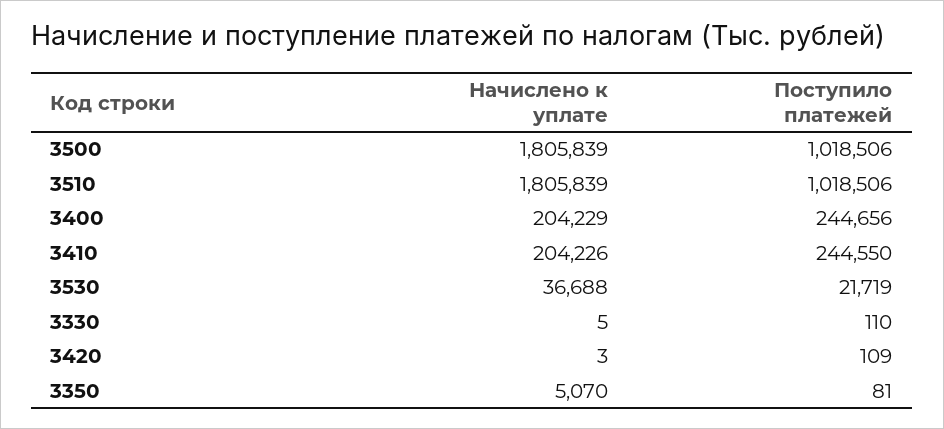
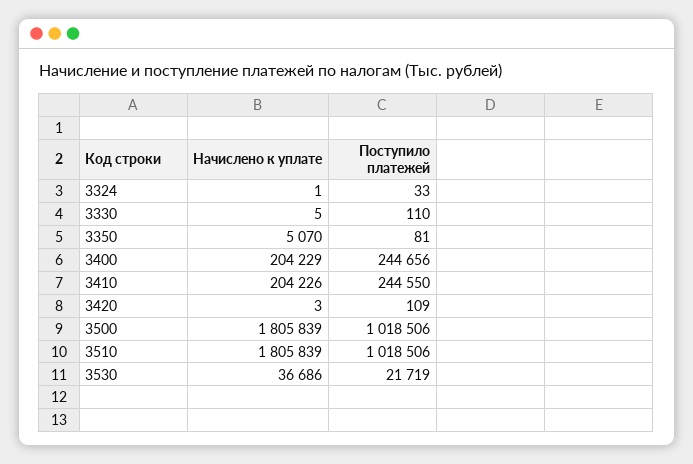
  {
    "Начислено к уплате": {
      "3500": 1805839,
      "3510": 1805839,
      "3400": 204229,
      "3410": 204226,
-     "3530": 36688,
+     "3530": 36686,
      "3330": 5,
      "3420": 3,
-     "3350": 5070
+     "3350": 5070,
+     "3324": 1
    },
    "Поступило платежей": {
      "3500": 1018506,
      "3510": 1018506,
      "3400": 244656,
      "3410": 244550,
      "3530": 21719,
      "3330": 110,
      "3420": 109,
-     "3350": 81
+     "3350": 81,
+     "3324": 33
    }
  }

